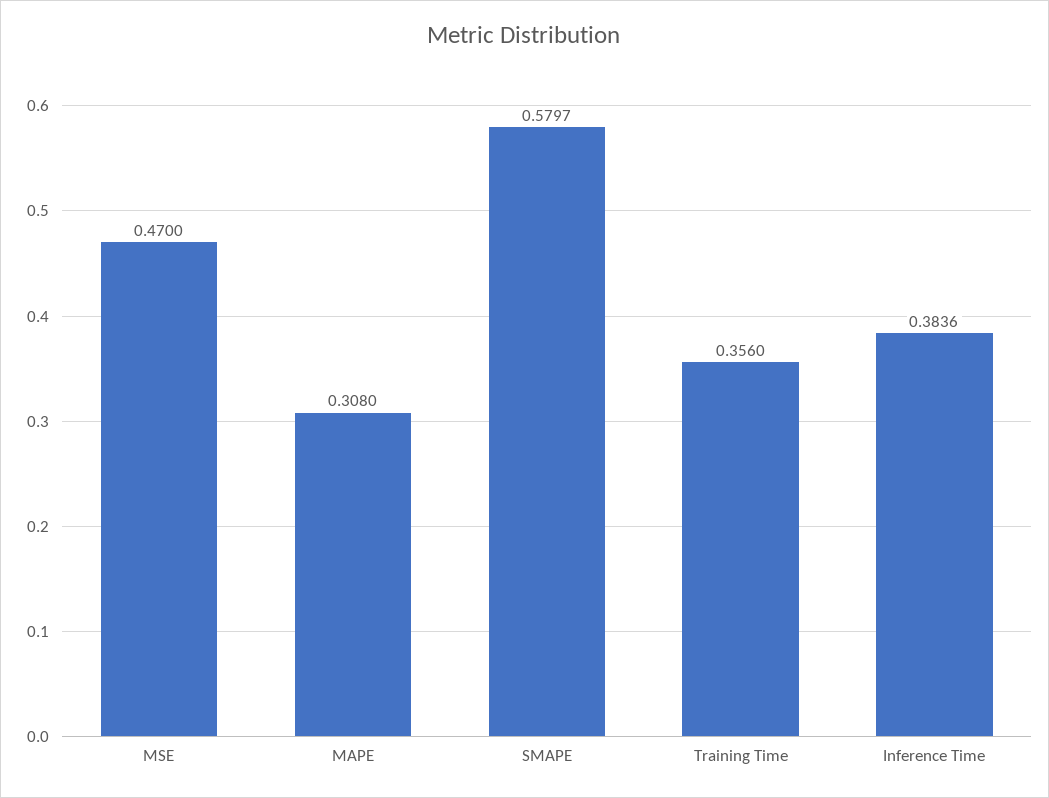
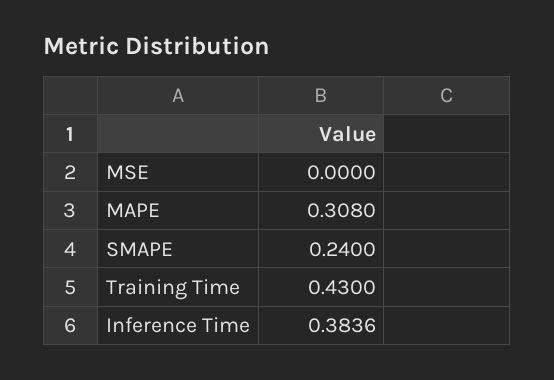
  {
-   "MSE": 0.47,
+   "MSE": 0,
    "MAPE": 0.308,
-   "SMAPE": 0.5797,
+   "SMAPE": 0.24,
-   "Training Time": 0.356,
+   "Training Time": 0.43,
    "Inference Time": 0.3836
  }

